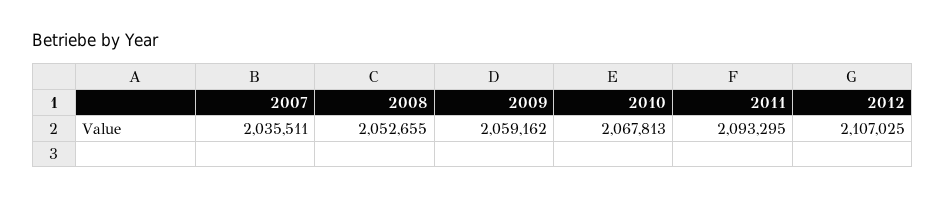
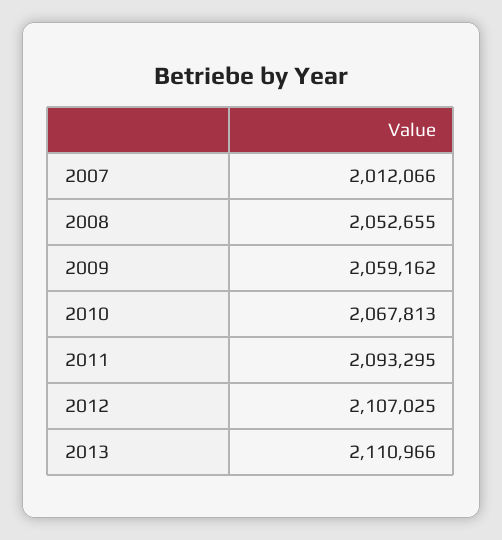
  {
-   "2007": 2035511,
+   "2007": 2012066,
    "2008": 2052655,
    "2009": 2059162,
    "2010": 2067813,
    "2011": 2093295,
-   "2012": 2107025
+   "2012": 2107025,
+   "2013": 2110966
  }

